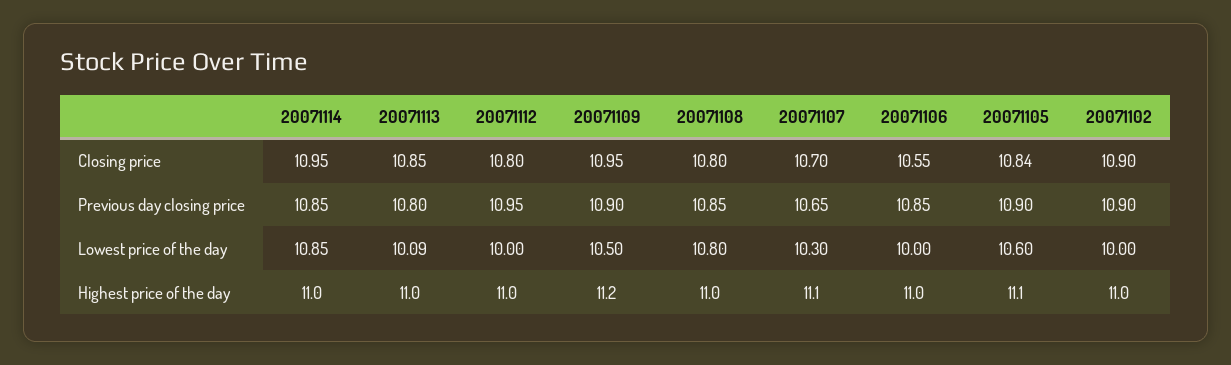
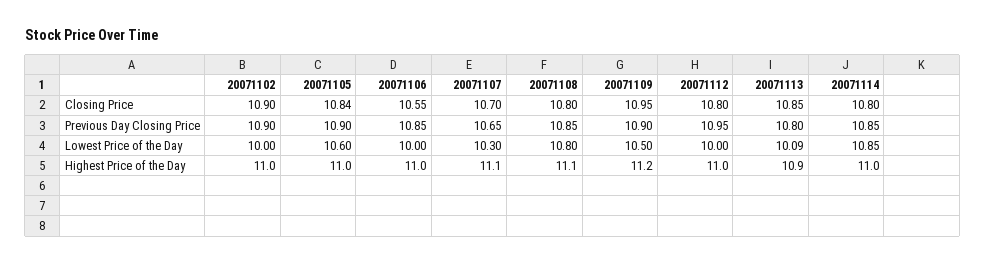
  {
    "20071114": {
-     "Closing price": 10.95,
+     "Closing price": 10.8,
      "Previous day closing price": 10.85,
      "Lowest price of the day": 10.85,
      "Highest price of the day": 11
    },
    "20071113": {
      "Closing price": 10.85,
      "Previous day closing price": 10.8,
      "Lowest price of the day": 10.09,
-     "Highest price of the day": 11
+     "Highest price of the day": 10.9
    },
    "20071112": {
      "Closing price": 10.8,
      "Previous day closing price": 10.95,
      "Lowest price of the day": 10,
      "Highest price of the day": 11
    },
    "20071109": {
      "Closing price": 10.95,
      "Previous day closing price": 10.9,
      "Lowest price of the day": 10.5,
      "Highest price of the day": 11.2
    },
    "20071108": {
      "Closing price": 10.8,
      "Previous day closing price": 10.85,
      "Lowest price of the day": 10.8,
-     "Highest price of the day": 11
+     "Highest price of the day": 11.1
    },
    "20071107": {
      "Closing price": 10.7,
      "Previous day closing price": 10.65,
      "Lowest price of the day": 10.3,
      "Highest price of the day": 11.1
    },
    "20071106": {
      "Closing price": 10.55,
      "Previous day closing price": 10.85,
      "Lowest price of the day": 10,
      "Highest price of the day": 11
    },
    "20071105": {
      "Closing price": 10.84,
      "Previous day closing price": 10.9,
      "Lowest price of the day": 10.6,
-     "Highest price of the day": 11.1
+     "Highest price of the day": 11
    },
    "20071102": {
      "Closing price": 10.9,
      "Previous day closing price": 10.9,
      "Lowest price of the day": 10,
      "Highest price of the day": 11
    }
  }

